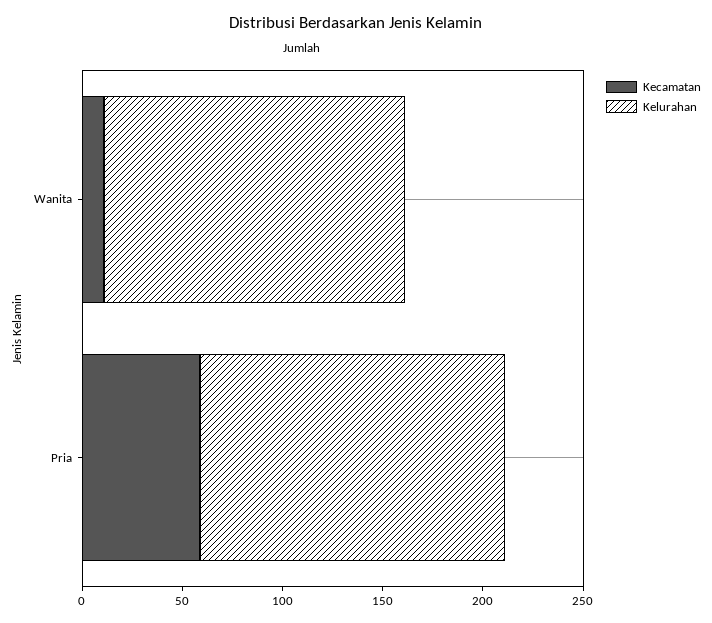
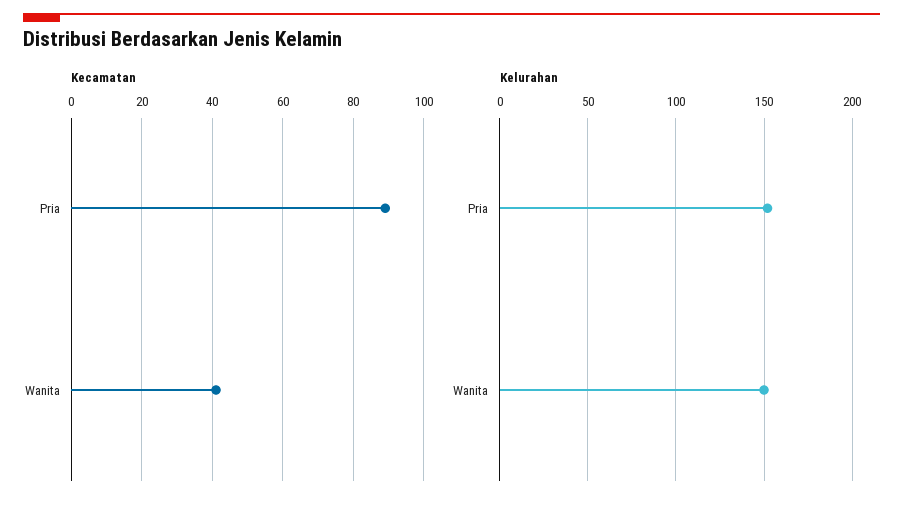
  {
    "Kecamatan": {
-     "Wanita": 10,
+     "Wanita": 40,
-     "Pria": 60
+     "Pria": 90
    },
    "Kelurahan": {
      "Wanita": 150,
      "Pria": 150
    }
  }

